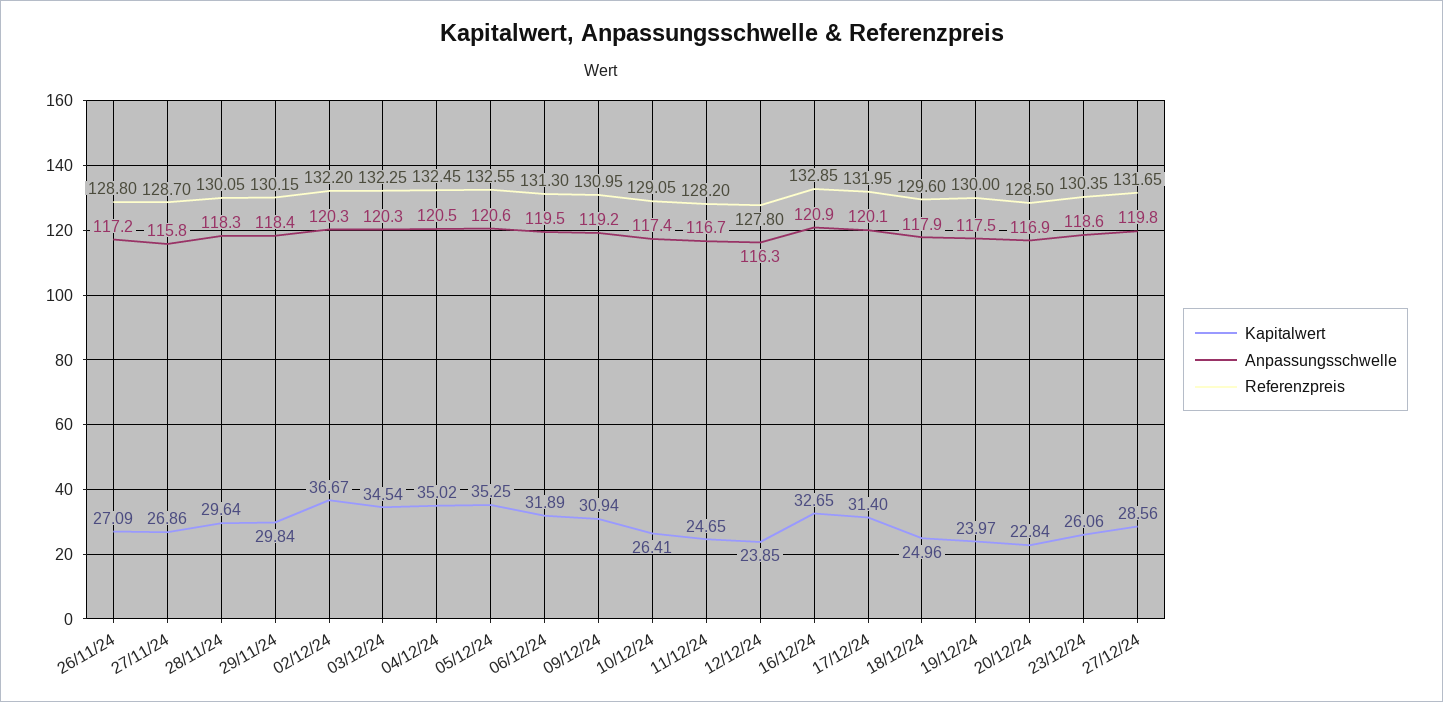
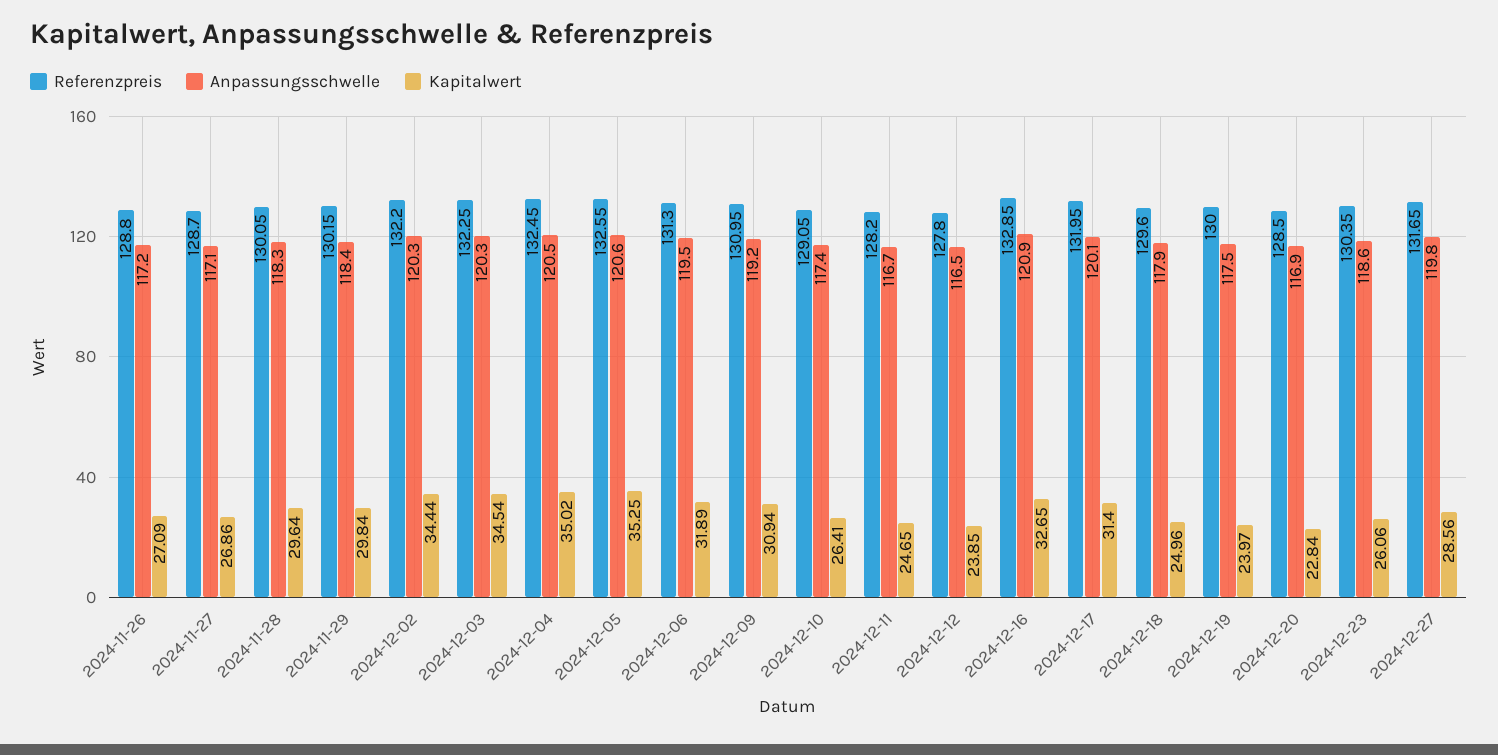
  {
    "Kapitalwert": {
      "26/11/24": 27.09,
      "27/11/24": 26.86,
      "28/11/24": 29.64,
      "29/11/24": 29.84,
-     "02/12/24": 36.67,
+     "02/12/24": 34.44,
      "03/12/24": 34.54,
      "04/12/24": 35.02,
      "05/12/24": 35.25,
      "06/12/24": 31.89,
      "09/12/24": 30.94,
      "10/12/24": 26.41,
      "11/12/24": 24.65,
      "12/12/24": 23.85,
      "16/12/24": 32.65,
      "17/12/24": 31.4,
      "18/12/24": 24.96,
      "19/12/24": 23.97,
      "20/12/24": 22.84,
      "23/12/24": 26.06,
      "27/12/24": 28.56
    },
    "Anpassungsschwelle": {
      "26/11/24": 117.2,
-     "27/11/24": 115.8,
+     "27/11/24": 117.1,
      "28/11/24": 118.3,
      "29/11/24": 118.4,
      "02/12/24": 120.3,
      "03/12/24": 120.3,
      "04/12/24": 120.5,
      "05/12/24": 120.6,
      "06/12/24": 119.5,
      "09/12/24": 119.2,
      "10/12/24": 117.4,
      "11/12/24": 116.7,
-     "12/12/24": 116.3,
+     "12/12/24": 116.5,
      "16/12/24": 120.9,
      "17/12/24": 120.1,
      "18/12/24": 117.9,
      "19/12/24": 117.5,
      "20/12/24": 116.9,
      "23/12/24": 118.6,
      "27/12/24": 119.8
    },
    "Referenzpreis": {
      "26/11/24": 128.8,
      "27/11/24": 128.7,
      "28/11/24": 130.05,
      "29/11/24": 130.15,
      "02/12/24": 132.2,
      "03/12/24": 132.25,
      "04/12/24": 132.45,
      "05/12/24": 132.55,
      "06/12/24": 131.3,
      "09/12/24": 130.95,
      "10/12/24": 129.05,
      "11/12/24": 128.2,
      "12/12/24": 127.8,
      "16/12/24": 132.85,
      "17/12/24": 131.95,
      "18/12/24": 129.6,
      "19/12/24": 130,
      "20/12/24": 128.5,
      "23/12/24": 130.35,
      "27/12/24": 131.65
    }
  }

